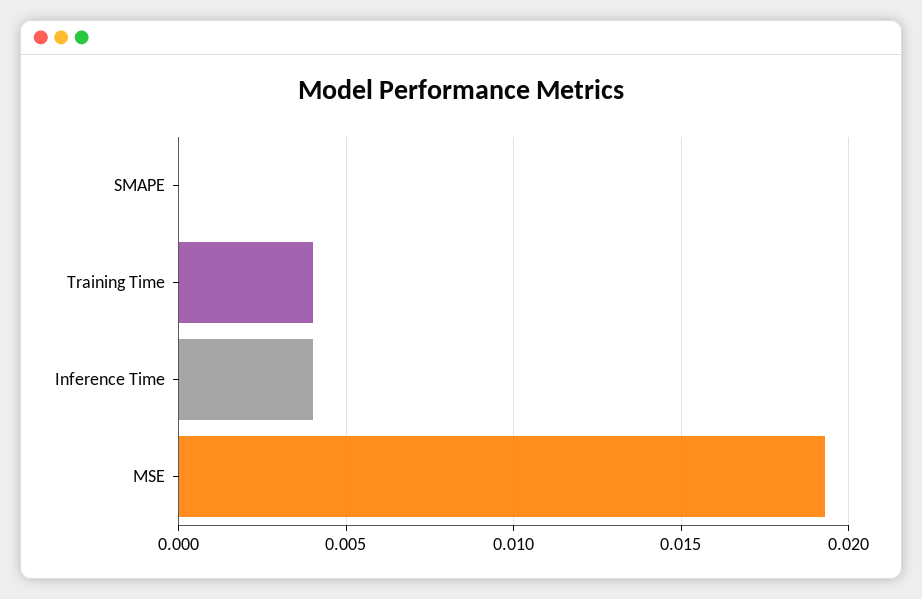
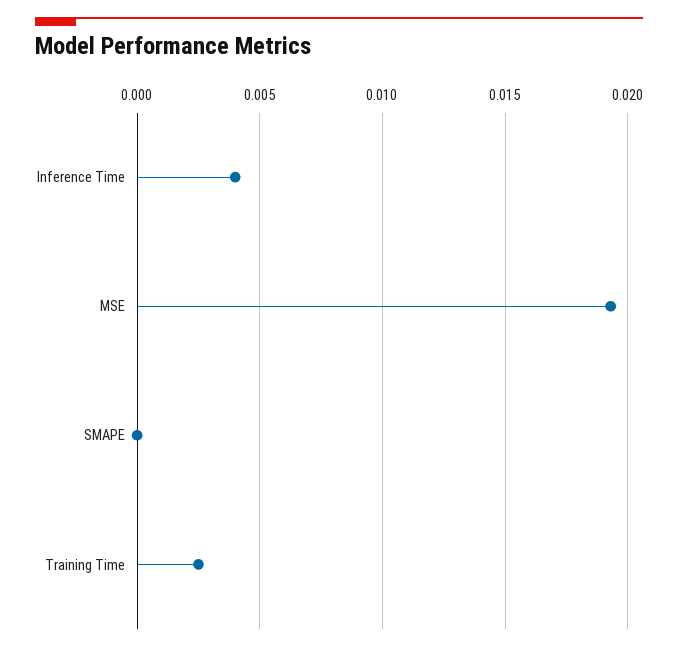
  {
    "SMAPE": 0,
-   "Training Time": 0.004,
+   "Training Time": 0.0025,
    "Inference Time": 0.004,
    "MSE": 0.0195
  }

